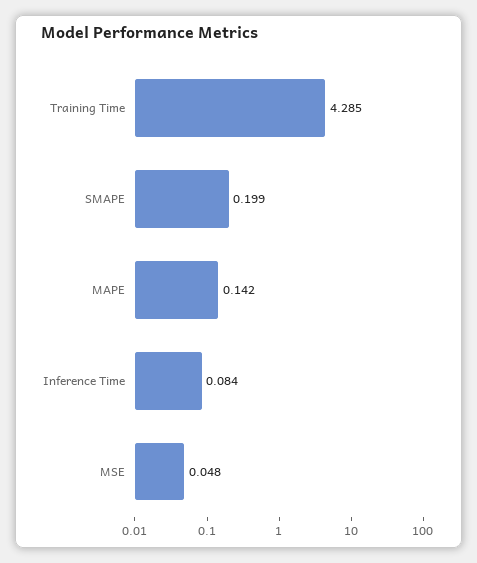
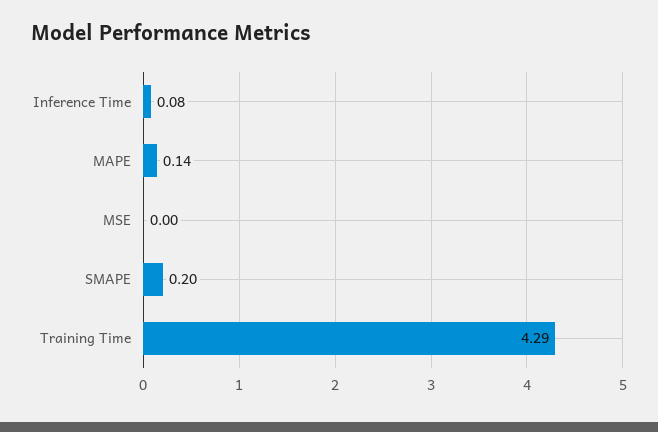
  {
    "Training Time": 4.285,
    "SMAPE": 0.199,
    "MAPE": 0.142,
    "Inference Time": 0.084,
-   "MSE": 0.048
+   "MSE": 0
  }

